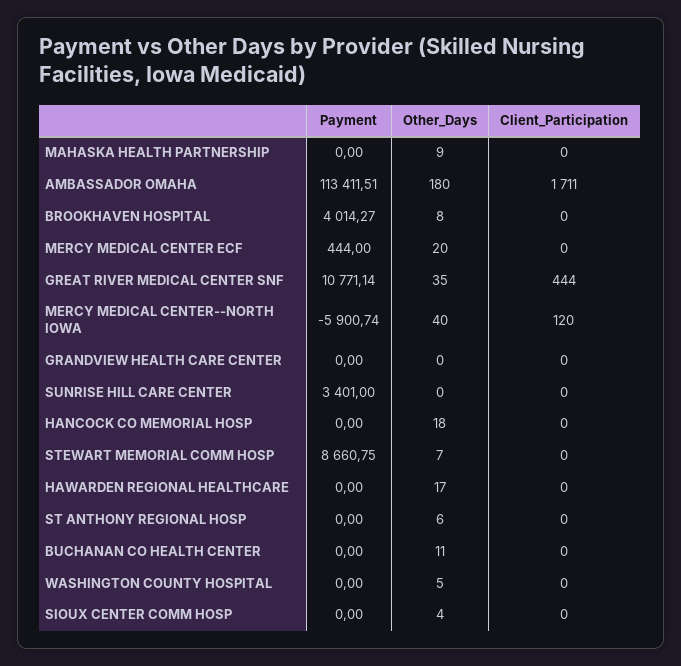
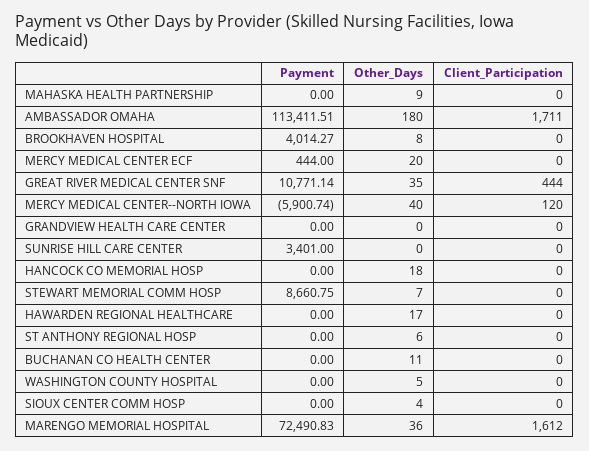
  {
    "Payment": {
      "MAHASKA HEALTH PARTNERSHIP": 0,
      "AMBASSADOR OMAHA": 113411.51,
      "BROOKHAVEN HOSPITAL": 4014.27,
      "MERCY MEDICAL CENTER ECF": 444,
      "GREAT RIVER MEDICAL CENTER SNF": 10771.14,
      "MERCY MEDICAL CENTER--NORTH IOWA": -5900.74,
      "GRANDVIEW HEALTH CARE CENTER": 0,
      "SUNRISE HILL CARE CENTER": 3401,
      "HANCOCK CO MEMORIAL HOSP": 0,
      "STEWART MEMORIAL COMM HOSP": 8660.75,
      "HAWARDEN REGIONAL HEALTHCARE": 0,
      "ST ANTHONY REGIONAL HOSP": 0,
      "BUCHANAN CO HEALTH CENTER": 0,
      "WASHINGTON COUNTY HOSPITAL": 0,
-     "SIOUX CENTER COMM HOSP": 0
+     "SIOUX CENTER COMM HOSP": 0,
+     "MARENGO MEMORIAL HOSPITAL": 72490.83
    },
    "Other_Days": {
      "MAHASKA HEALTH PARTNERSHIP": 9,
      "AMBASSADOR OMAHA": 180,
      "BROOKHAVEN HOSPITAL": 8,
      "MERCY MEDICAL CENTER ECF": 20,
      "GREAT RIVER MEDICAL CENTER SNF": 35,
      "MERCY MEDICAL CENTER--NORTH IOWA": 40,
      "GRANDVIEW HEALTH CARE CENTER": 0,
      "SUNRISE HILL CARE CENTER": 0,
      "HANCOCK CO MEMORIAL HOSP": 18,
      "STEWART MEMORIAL COMM HOSP": 7,
      "HAWARDEN REGIONAL HEALTHCARE": 17,
      "ST ANTHONY REGIONAL HOSP": 6,
      "BUCHANAN CO HEALTH CENTER": 11,
      "WASHINGTON COUNTY HOSPITAL": 5,
-     "SIOUX CENTER COMM HOSP": 4
+     "SIOUX CENTER COMM HOSP": 4,
+     "MARENGO MEMORIAL HOSPITAL": 36
    },
    "Client_Participation": {
      "MAHASKA HEALTH PARTNERSHIP": 0,
      "AMBASSADOR OMAHA": 1711,
      "BROOKHAVEN HOSPITAL": 0,
      "MERCY MEDICAL CENTER ECF": 0,
      "GREAT RIVER MEDICAL CENTER SNF": 444,
      "MERCY MEDICAL CENTER--NORTH IOWA": 120,
      "GRANDVIEW HEALTH CARE CENTER": 0,
      "SUNRISE HILL CARE CENTER": 0,
      "HANCOCK CO MEMORIAL HOSP": 0,
      "STEWART MEMORIAL COMM HOSP": 0,
      "HAWARDEN REGIONAL HEALTHCARE": 0,
      "ST ANTHONY REGIONAL HOSP": 0,
      "BUCHANAN CO HEALTH CENTER": 0,
      "WASHINGTON COUNTY HOSPITAL": 0,
-     "SIOUX CENTER COMM HOSP": 0
+     "SIOUX CENTER COMM HOSP": 0,
+     "MARENGO MEMORIAL HOSPITAL": 1612
    }
  }

